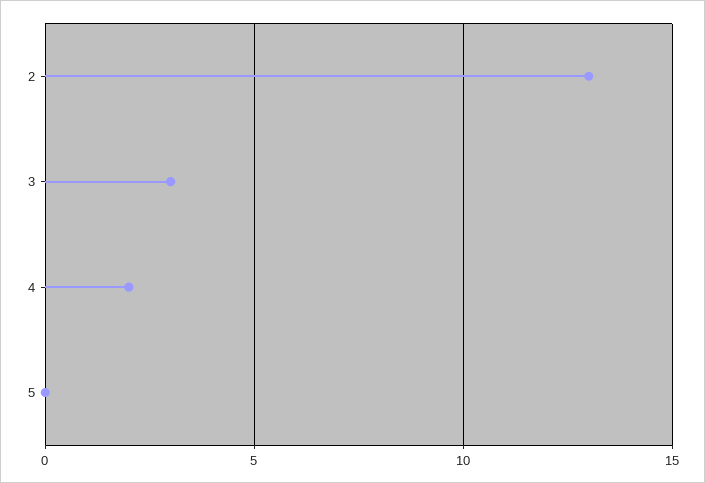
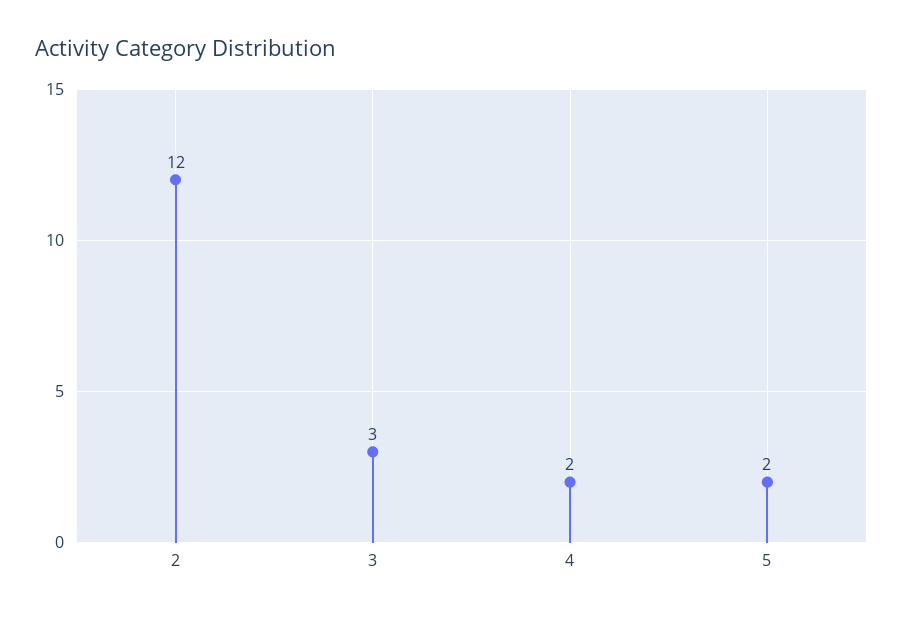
  {
-   "2": 13,
+   "2": 12,
    "3": 3,
    "4": 2,
-   "5": 0
+   "5": 2
  }

